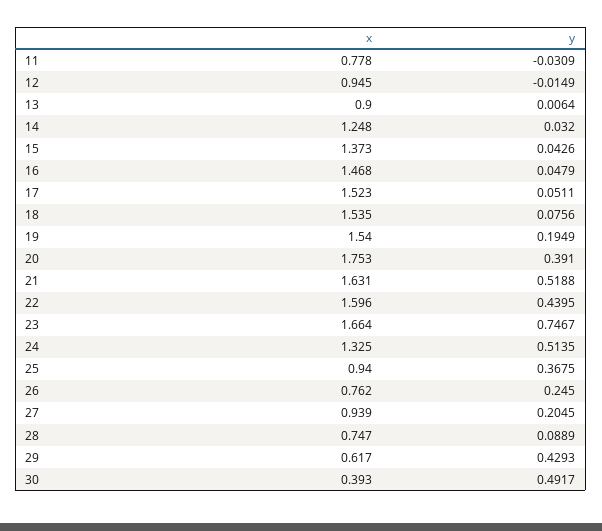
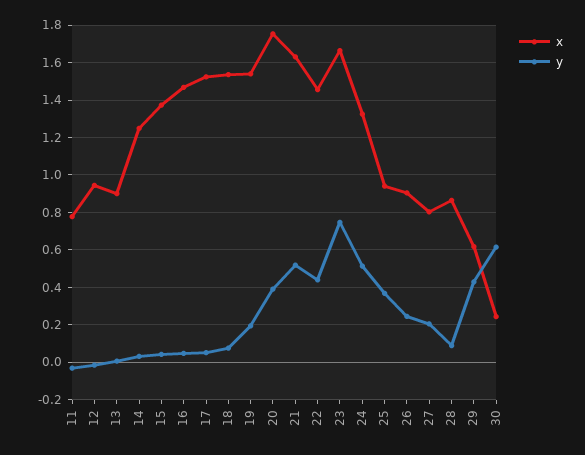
  {
    "x": {
      "11": 0.778,
      "12": 0.945,
      "13": 0.9,
      "14": 1.248,
      "15": 1.373,
      "16": 1.468,
      "17": 1.523,
      "18": 1.535,
      "19": 1.54,
      "20": 1.753,
      "21": 1.631,
-     "22": 1.596,
+     "22": 1.45,
      "23": 1.664,
      "24": 1.325,
      "25": 0.94,
-     "26": 0.762,
+     "26": 0.9,
-     "27": 0.939,
+     "27": 0.8,
-     "28": 0.747,
+     "28": 0.85,
      "29": 0.617,
-     "30": 0.393
+     "30": 0.25
    },
    "y": {
      "11": -0.0309,
      "12": -0.0149,
      "13": 0.0064,
      "14": 0.032,
      "15": 0.0426,
      "16": 0.0479,
      "17": 0.0511,
      "18": 0.0756,
      "19": 0.1949,
      "20": 0.391,
      "21": 0.5188,
      "22": 0.4395,
      "23": 0.7467,
      "24": 0.5135,
      "25": 0.3675,
      "26": 0.245,
      "27": 0.2045,
      "28": 0.0889,
      "29": 0.4293,
-     "30": 0.4917
+     "30": 0.6
    }
  }

